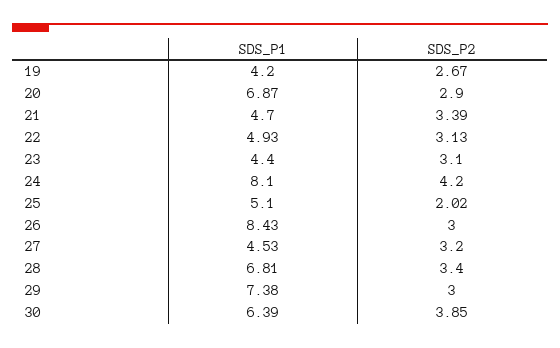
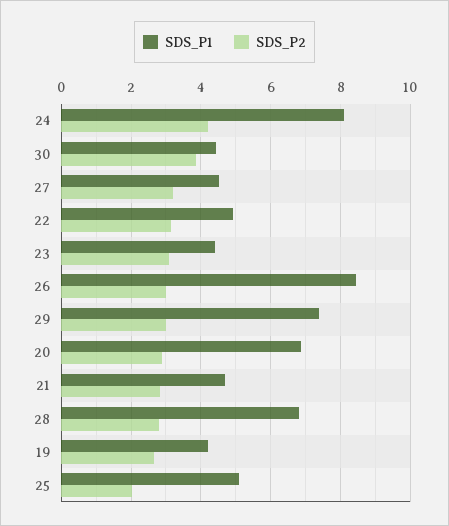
  {
    "SDS_P1": {
      "19": 4.2,
      "20": 6.87,
      "21": 4.7,
      "22": 4.93,
      "23": 4.4,
      "24": 8.1,
      "25": 5.1,
      "26": 8.43,
      "27": 4.53,
      "28": 6.81,
      "29": 7.38,
-     "30": 6.39
+     "30": 4.4
    },
    "SDS_P2": {
      "19": 2.67,
      "20": 2.9,
-     "21": 3.39,
+     "21": 2.8,
      "22": 3.13,
      "23": 3.1,
      "24": 4.2,
      "25": 2.02,
      "26": 3,
      "27": 3.2,
-     "28": 3.4,
+     "28": 2.8,
      "29": 3,
      "30": 3.85
    }
  }

